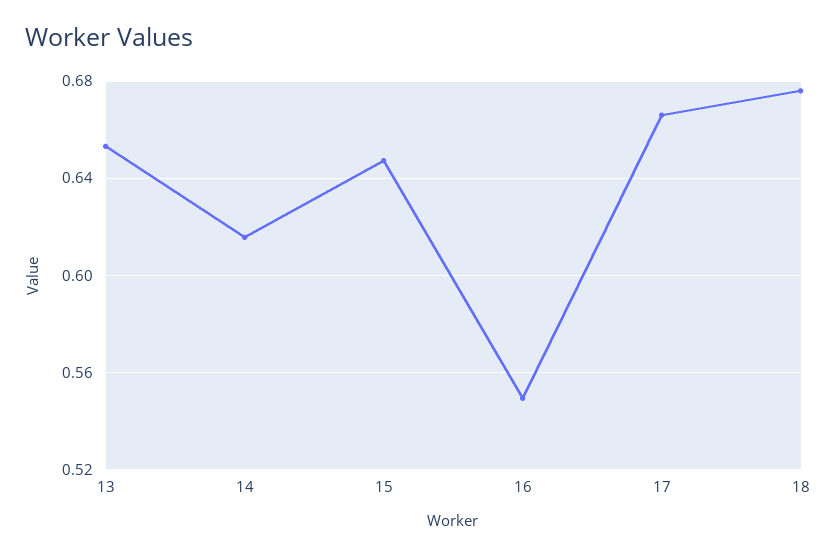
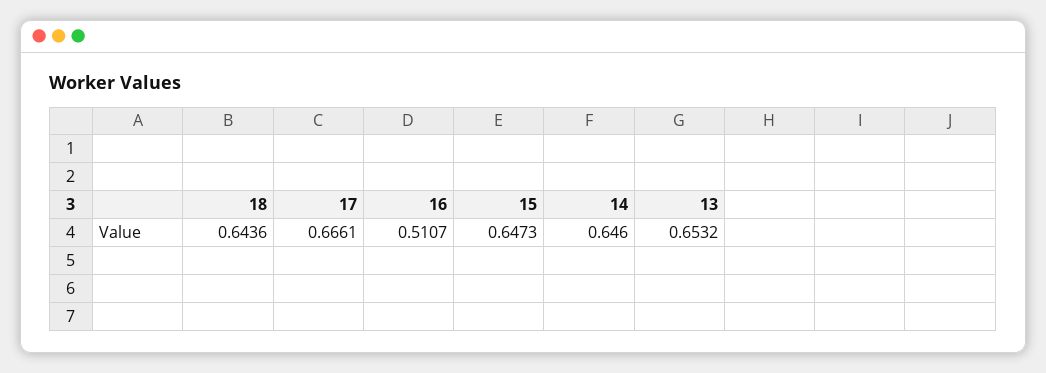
  {
    "13": 0.6532,
-   "14": 0.615,
+   "14": 0.646,
    "15": 0.6473,
-   "16": 0.55,
+   "16": 0.5107,
    "17": 0.6661,
-   "18": 0.675
+   "18": 0.6436
  }

